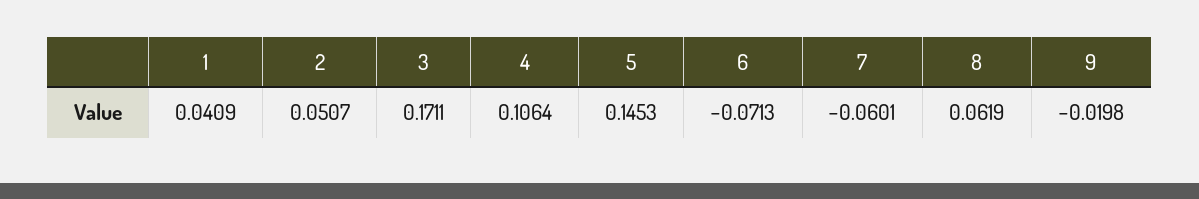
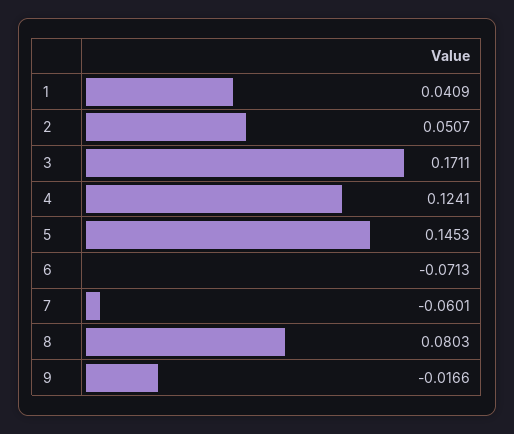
  {
    "1": 0.0409,
    "2": 0.0507,
    "3": 0.1711,
-   "4": 0.1064,
+   "4": 0.1241,
    "5": 0.1453,
    "6": -0.0713,
    "7": -0.0601,
-   "8": 0.0619,
+   "8": 0.0803,
-   "9": -0.0198
+   "9": -0.0166
  }

